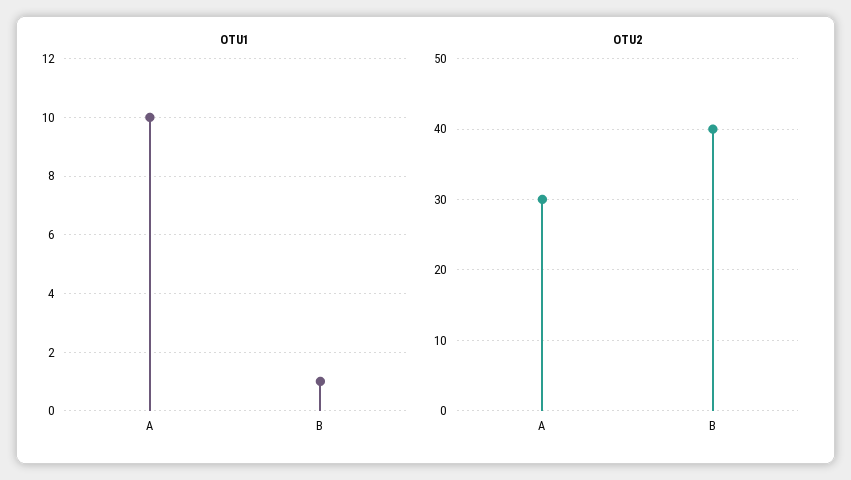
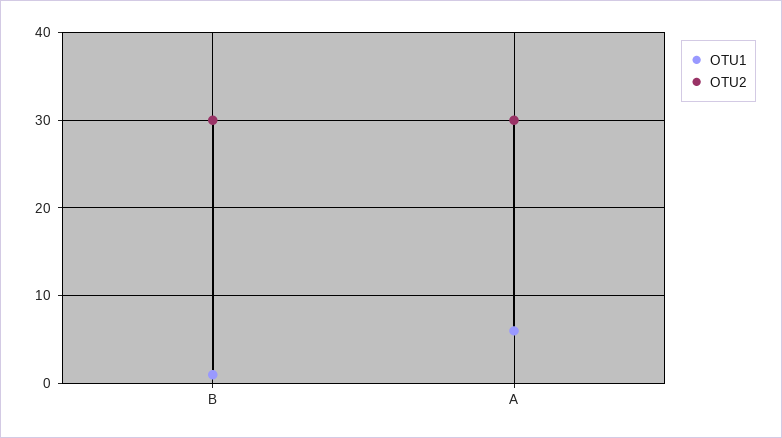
  {
    "OTU1": {
-     "A": 10,
+     "A": 6,
      "B": 1
    },
    "OTU2": {
      "A": 30,
-     "B": 40
+     "B": 30
    }
  }

